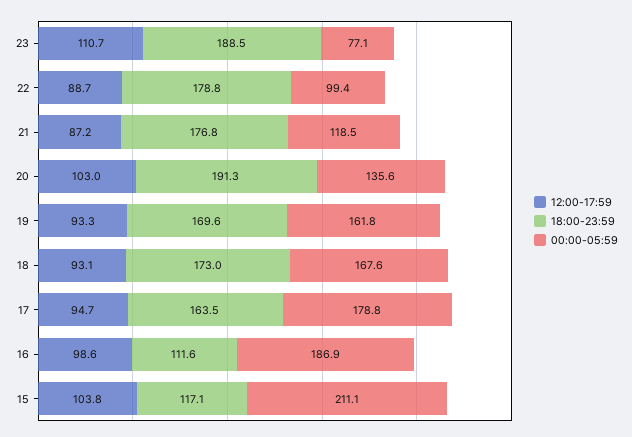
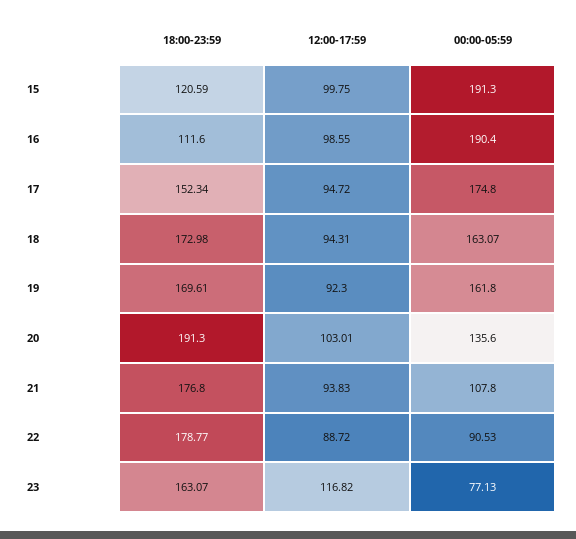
  {
    "12:00-17:59": {
-     "23": 110.7,
+     "23": 116.82,
      "22": 88.72,
-     "21": 87.2,
+     "21": 93.83,
      "20": 103.01,
-     "19": 93.3,
+     "19": 92.3,
-     "18": 93.1,
+     "18": 94.31,
      "17": 94.72,
      "16": 98.55,
-     "15": 103.8
+     "15": 99.75
    },
    "18:00-23:59": {
-     "23": 188.5,
+     "23": 163.07,
      "22": 178.77,
      "21": 176.8,
      "20": 191.3,
      "19": 169.61,
      "18": 172.98,
-     "17": 163.5,
+     "17": 152.34,
      "16": 111.6,
-     "15": 117.1
+     "15": 120.59
    },
    "00:00-05:59": {
      "23": 77.13,
-     "22": 99.4,
+     "22": 90.53,
-     "21": 118.5,
+     "21": 107.8,
      "20": 135.6,
      "19": 161.8,
-     "18": 167.6,
+     "18": 163.07,
-     "17": 178.8,
+     "17": 174.8,
-     "16": 186.9,
+     "16": 190.4,
-     "15": 211.1
+     "15": 191.3
    }
  }

